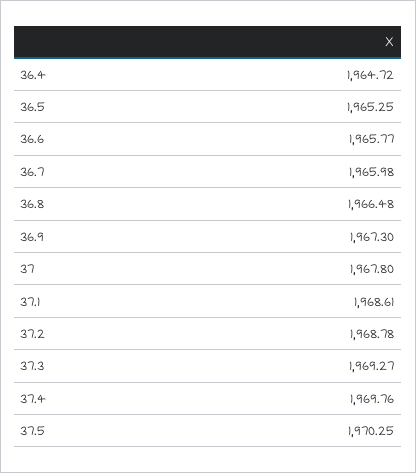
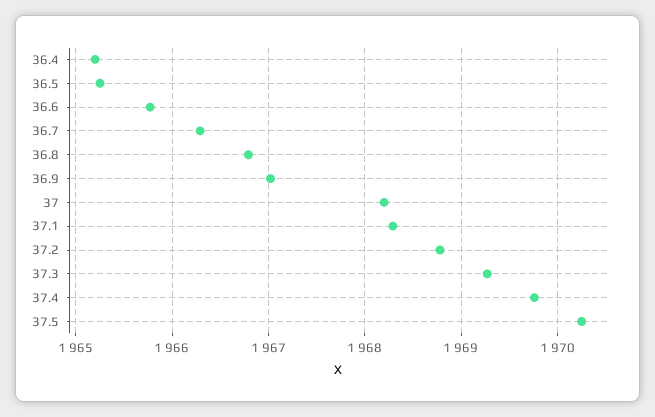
  {
-   "36.4": 1964.72,
+   "36.4": 1965.2,
    "36.5": 1965.25,
    "36.6": 1965.77,
-   "36.7": 1965.98,
+   "36.7": 1966.3,
-   "36.8": 1966.48,
+   "36.8": 1966.8,
-   "36.9": 1967.3,
+   "36.9": 1967,
-   "37": 1967.8,
+   "37": 1968.2,
-   "37.1": 1968.61,
+   "37.1": 1968.3,
    "37.2": 1968.78,
    "37.3": 1969.27,
    "37.4": 1969.76,
    "37.5": 1970.25
  }

